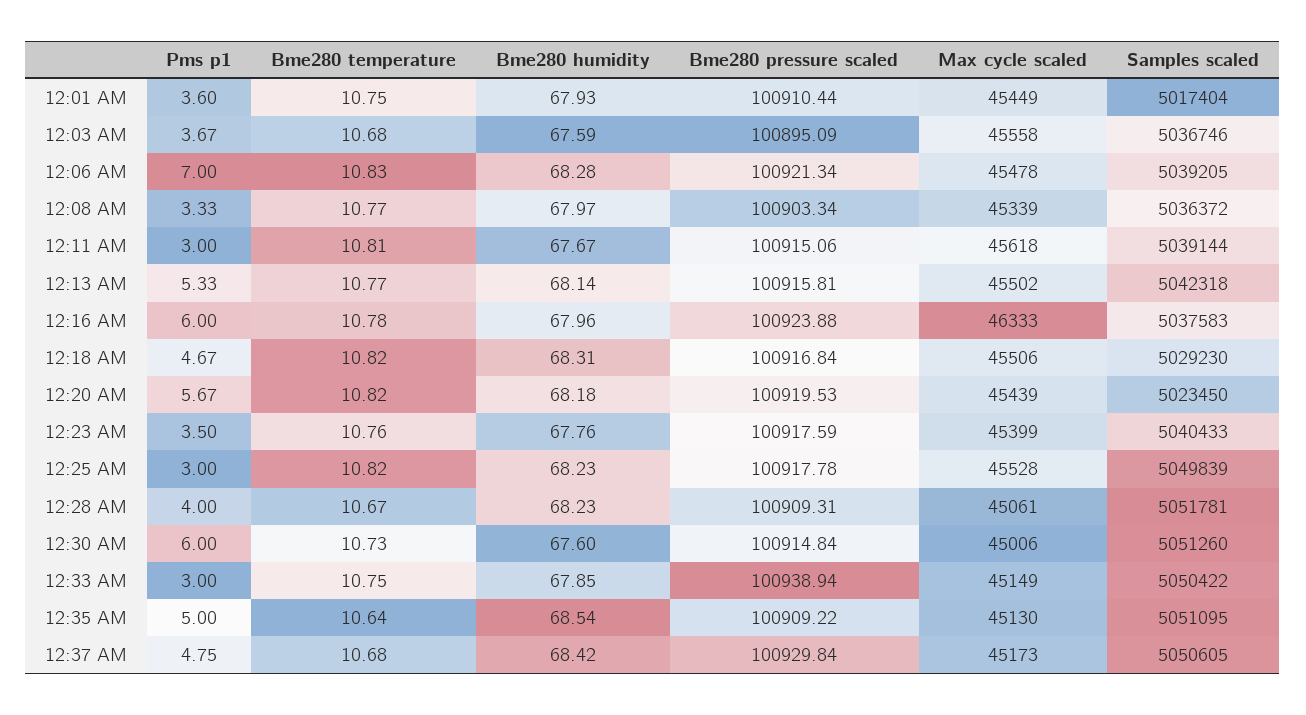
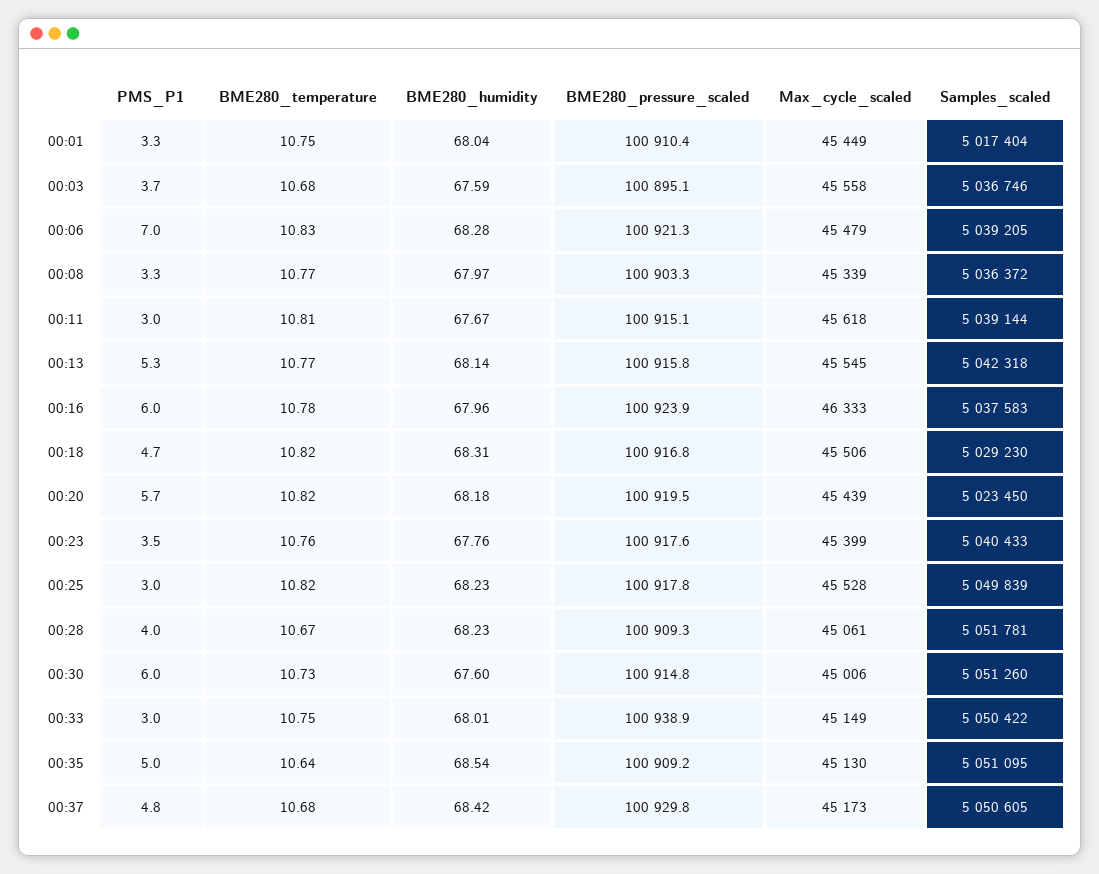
  {
    "Pms p1": {
-     "12:01 AM": 3.6,
+     "12:01 AM": 3.3,
      "12:03 AM": 3.67,
      "12:06 AM": 7,
      "12:08 AM": 3.33,
      "12:11 AM": 3,
      "12:13 AM": 5.33,
      "12:16 AM": 6,
      "12:18 AM": 4.67,
      "12:20 AM": 5.67,
      "12:23 AM": 3.5,
      "12:25 AM": 3,
      "12:28 AM": 4,
      "12:30 AM": 6,
      "12:33 AM": 3,
      "12:35 AM": 5,
      "12:37 AM": 4.75
    },
    "Bme280 temperature": {
      "12:01 AM": 10.75,
      "12:03 AM": 10.68,
      "12:06 AM": 10.83,
      "12:08 AM": 10.77,
      "12:11 AM": 10.81,
      "12:13 AM": 10.77,
      "12:16 AM": 10.78,
      "12:18 AM": 10.82,
      "12:20 AM": 10.82,
      "12:23 AM": 10.76,
      "12:25 AM": 10.82,
      "12:28 AM": 10.67,
      "12:30 AM": 10.73,
      "12:33 AM": 10.75,
      "12:35 AM": 10.64,
      "12:37 AM": 10.68
    },
    "Bme280 humidity": {
-     "12:01 AM": 67.93,
+     "12:01 AM": 68.04,
      "12:03 AM": 67.59,
      "12:06 AM": 68.28,
      "12:08 AM": 67.97,
      "12:11 AM": 67.67,
      "12:13 AM": 68.14,
      "12:16 AM": 67.96,
      "12:18 AM": 68.31,
      "12:20 AM": 68.18,
      "12:23 AM": 67.76,
      "12:25 AM": 68.23,
      "12:28 AM": 68.23,
      "12:30 AM": 67.6,
-     "12:33 AM": 67.85,
+     "12:33 AM": 68.01,
      "12:35 AM": 68.54,
      "12:37 AM": 68.42
    },
    "Bme280 pressure scaled": {
      "12:01 AM": 100910.44,
      "12:03 AM": 100895.09,
      "12:06 AM": 100921.34,
      "12:08 AM": 100903.34,
      "12:11 AM": 100915.06,
      "12:13 AM": 100915.81,
      "12:16 AM": 100923.88,
      "12:18 AM": 100916.84,
      "12:20 AM": 100919.53,
      "12:23 AM": 100917.59,
      "12:25 AM": 100917.78,
      "12:28 AM": 100909.31,
      "12:30 AM": 100914.84,
      "12:33 AM": 100938.94,
      "12:35 AM": 100909.22,
      "12:37 AM": 100929.84
    },
    "Max cycle scaled": {
      "12:01 AM": 45449,
      "12:03 AM": 45558,
-     "12:06 AM": 45478,
+     "12:06 AM": 45479,
      "12:08 AM": 45339,
      "12:11 AM": 45618,
-     "12:13 AM": 45502,
+     "12:13 AM": 45545,
      "12:16 AM": 46333,
      "12:18 AM": 45506,
      "12:20 AM": 45439,
      "12:23 AM": 45399,
      "12:25 AM": 45528,
      "12:28 AM": 45061,
      "12:30 AM": 45006,
      "12:33 AM": 45149,
      "12:35 AM": 45130,
      "12:37 AM": 45173
    },
    "Samples scaled": {
      "12:01 AM": 5017404,
      "12:03 AM": 5036746,
      "12:06 AM": 5039205,
      "12:08 AM": 5036372,
      "12:11 AM": 5039144,
      "12:13 AM": 5042318,
      "12:16 AM": 5037583,
      "12:18 AM": 5029230,
      "12:20 AM": 5023450,
      "12:23 AM": 5040433,
      "12:25 AM": 5049839,
      "12:28 AM": 5051781,
      "12:30 AM": 5051260,
      "12:33 AM": 5050422,
      "12:35 AM": 5051095,
      "12:37 AM": 5050605
    }
  }

